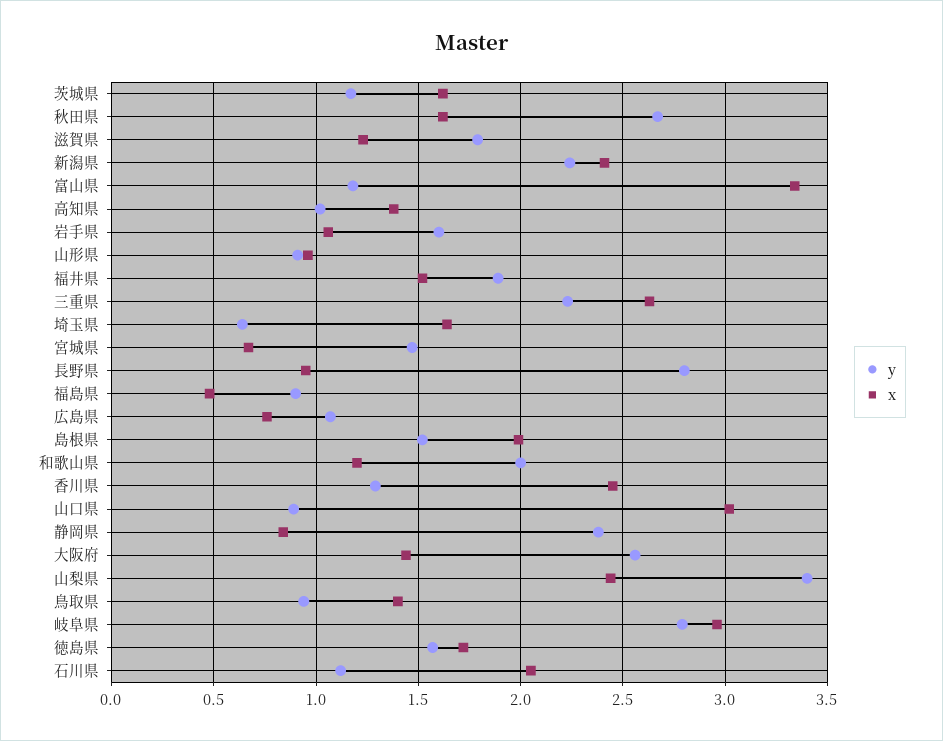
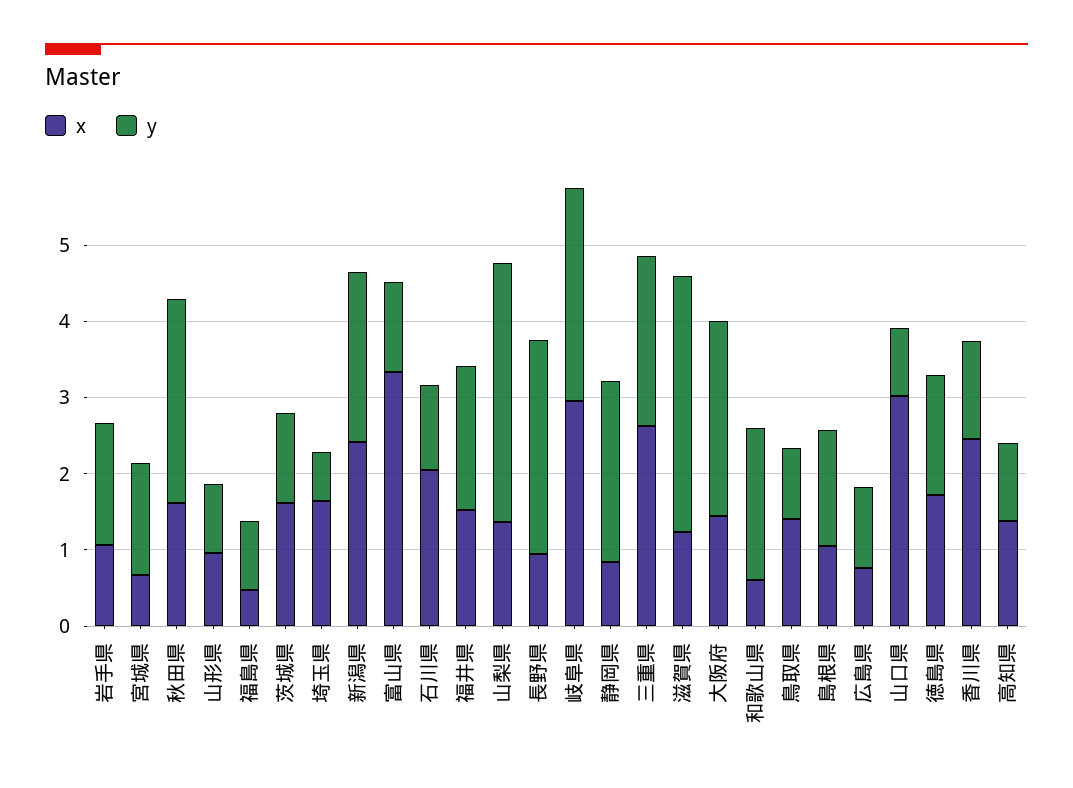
  {
    "y": {
      "茨城県": 1.15,
      "秋田県": 2.65,
-     "滋賀県": 1.8,
+     "滋賀県": 3.4,
      "新潟県": 2.25,
      "富山県": 1.2,
      "高知県": 1,
      "岩手県": 1.6,
      "山形県": 0.9,
      "福井県": 1.9,
      "三重県": 2.25,
      "埼玉県": 0.65,
      "宮城県": 1.45,
      "長野県": 2.8,
      "福島県": 0.9,
      "広島県": 1.05,
      "島根県": 1.5,
      "和歌山県": 2,
      "香川県": 1.3,
      "山口県": 0.9,
      "静岡県": 2.4,
      "大阪府": 2.55,
      "山梨県": 3.4,
      "鳥取県": 0.95,
      "岐阜県": 2.8,
      "徳島県": 1.55,
      "石川県": 1.1
    },
    "x": {
      "茨城県": 1.6,
      "秋田県": 1.6,
      "滋賀県": 1.25,
      "新潟県": 2.4,
      "富山県": 3.35,
      "高知県": 1.4,
      "岩手県": 1.05,
      "山形県": 0.95,
      "福井県": 1.5,
      "三重県": 2.65,
      "埼玉県": 1.65,
      "宮城県": 0.65,
      "長野県": 0.95,
      "福島県": 0.5,
      "広島県": 0.75,
-     "島根県": 2,
+     "島根県": 1,
-     "和歌山県": 1.2,
+     "和歌山県": 0.6,
      "香川県": 2.45,
      "山口県": 3,
      "静岡県": 0.85,
      "大阪府": 1.45,
-     "山梨県": 2.45,
+     "山梨県": 1.4,
      "鳥取県": 1.4,
      "岐阜県": 2.95,
      "徳島県": 1.7,
      "石川県": 2.05
    }
  }

